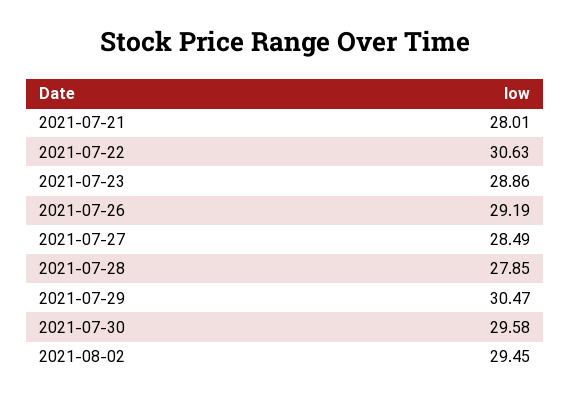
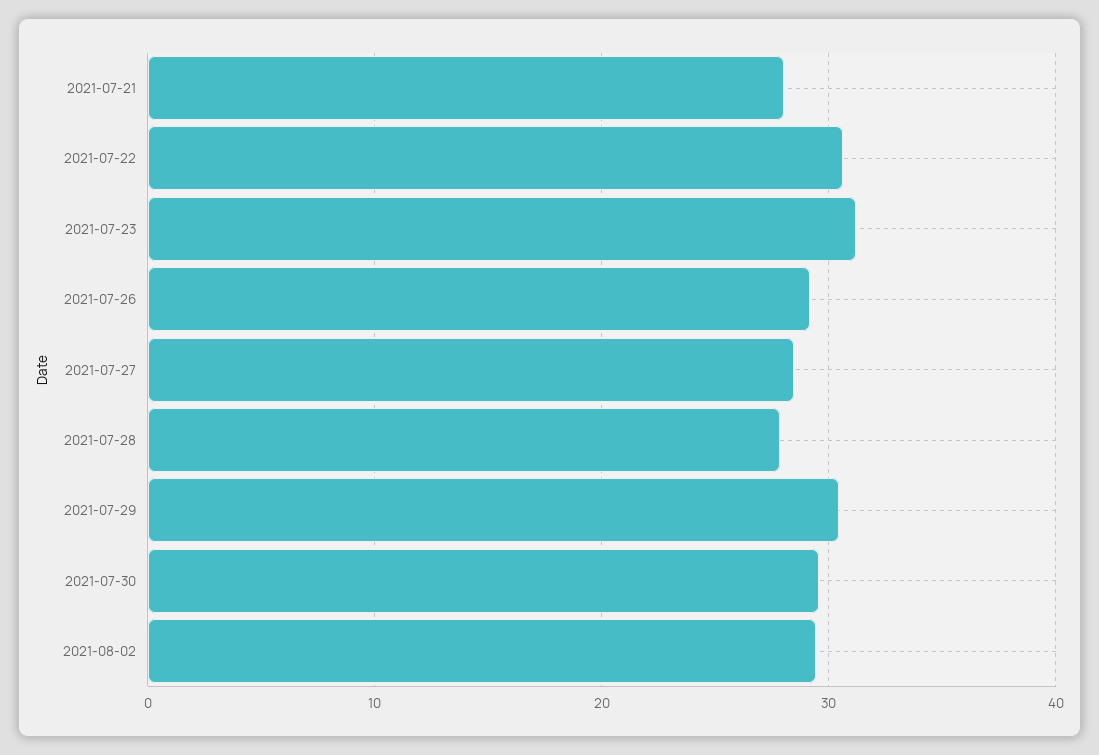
  {
    "2021-07-21": 28.01,
    "2021-07-22": 30.63,
-   "2021-07-23": 28.86,
+   "2021-07-23": 31,
    "2021-07-26": 29.19,
    "2021-07-27": 28.49,
    "2021-07-28": 27.85,
    "2021-07-29": 30.47,
    "2021-07-30": 29.58,
    "2021-08-02": 29.45
  }

